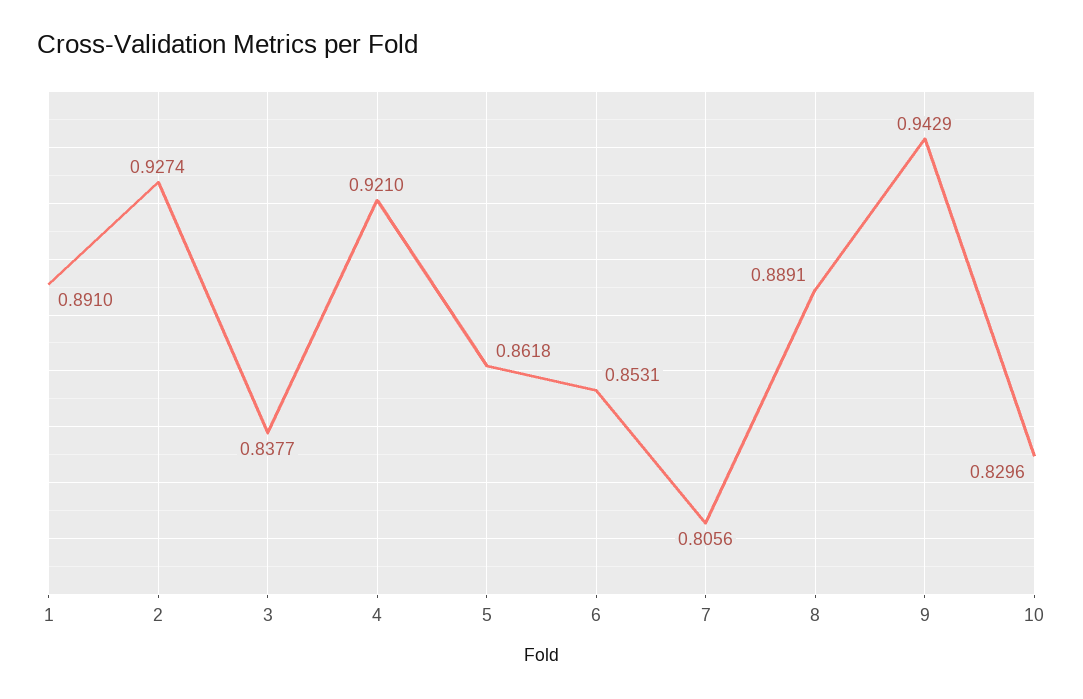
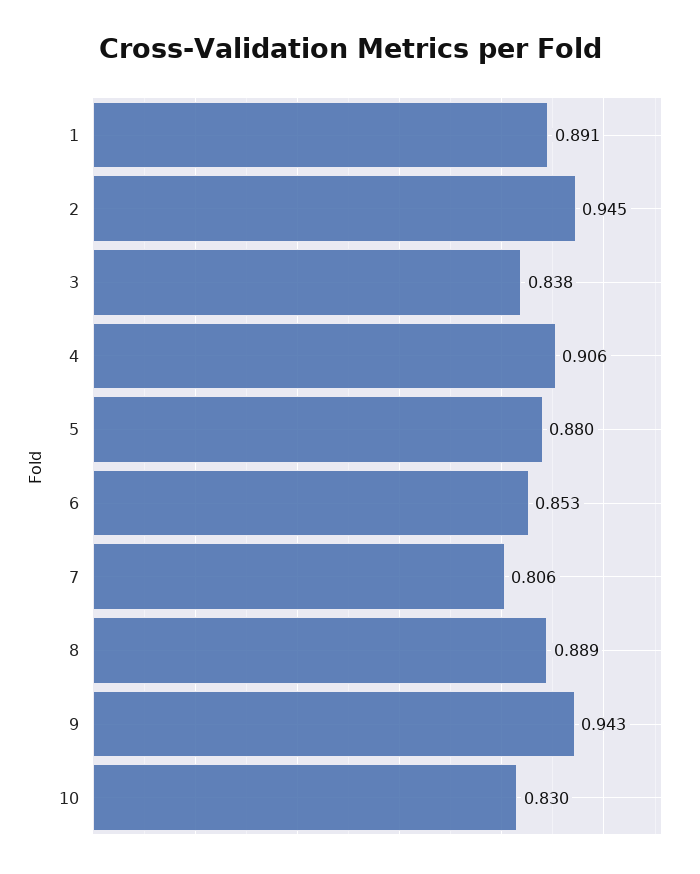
  {
    "1": 0.891,
-   "2": 0.9274,
+   "2": 0.945,
    "3": 0.8377,
-   "4": 0.921,
+   "4": 0.906,
-   "5": 0.8618,
+   "5": 0.88,
    "6": 0.8531,
    "7": 0.8056,
    "8": 0.8891,
    "9": 0.9429,
    "10": 0.8296
  }

